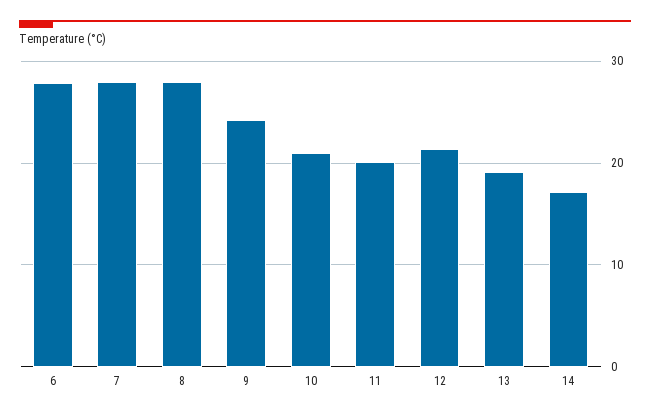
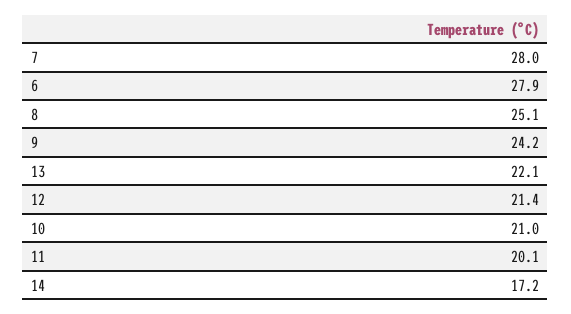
  {
    "6": 27.9,
    "7": 28,
-   "8": 28,
+   "8": 25.1,
    "9": 24.2,
    "10": 21,
    "11": 20.1,
    "12": 21.4,
-   "13": 19,
+   "13": 22.1,
    "14": 17.2
  }

